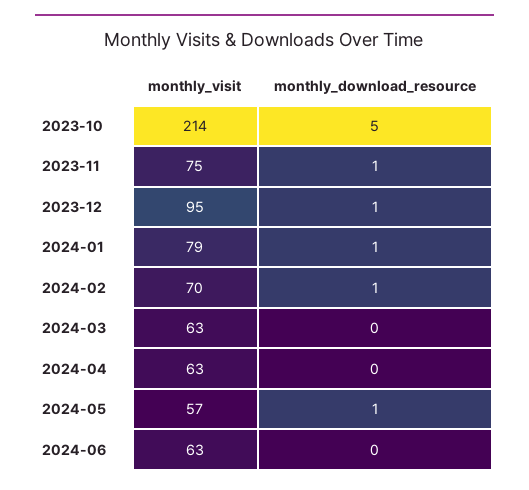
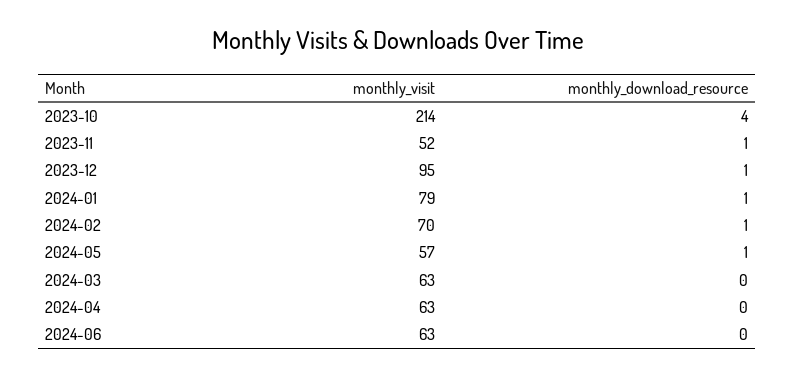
  {
    "monthly_visit": {
      "2023-10": 214,
-     "2023-11": 75,
+     "2023-11": 52,
      "2023-12": 95,
      "2024-01": 79,
      "2024-02": 70,
      "2024-03": 63,
      "2024-04": 63,
      "2024-05": 57,
      "2024-06": 63
    },
    "monthly_download_resource": {
-     "2023-10": 5,
+     "2023-10": 4,
      "2023-11": 1,
      "2023-12": 1,
      "2024-01": 1,
      "2024-02": 1,
      "2024-03": 0,
      "2024-04": 0,
      "2024-05": 1,
      "2024-06": 0
    }
  }

